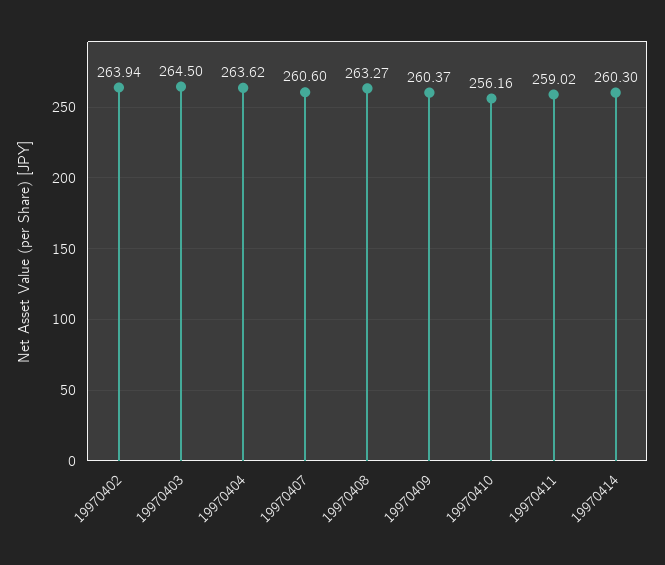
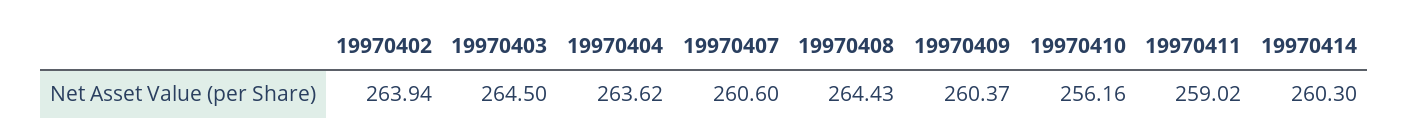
  {
    "19970402": 263.94,
    "19970403": 264.5,
    "19970404": 263.62,
    "19970407": 260.6,
-   "19970408": 263.27,
+   "19970408": 264.43,
    "19970409": 260.37,
    "19970410": 256.16,
    "19970411": 259.02,
    "19970414": 260.3
  }

